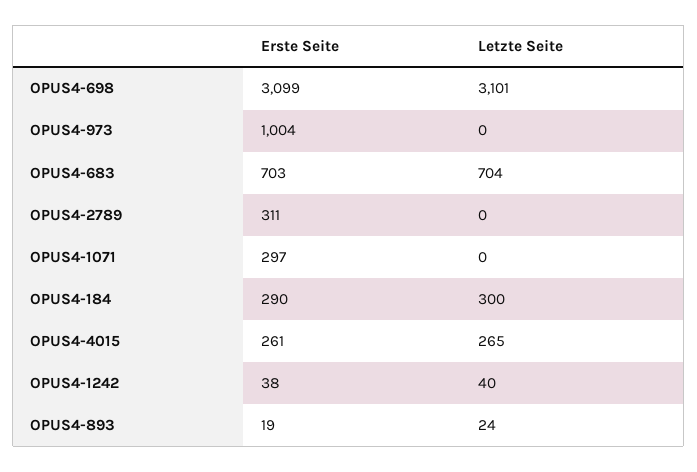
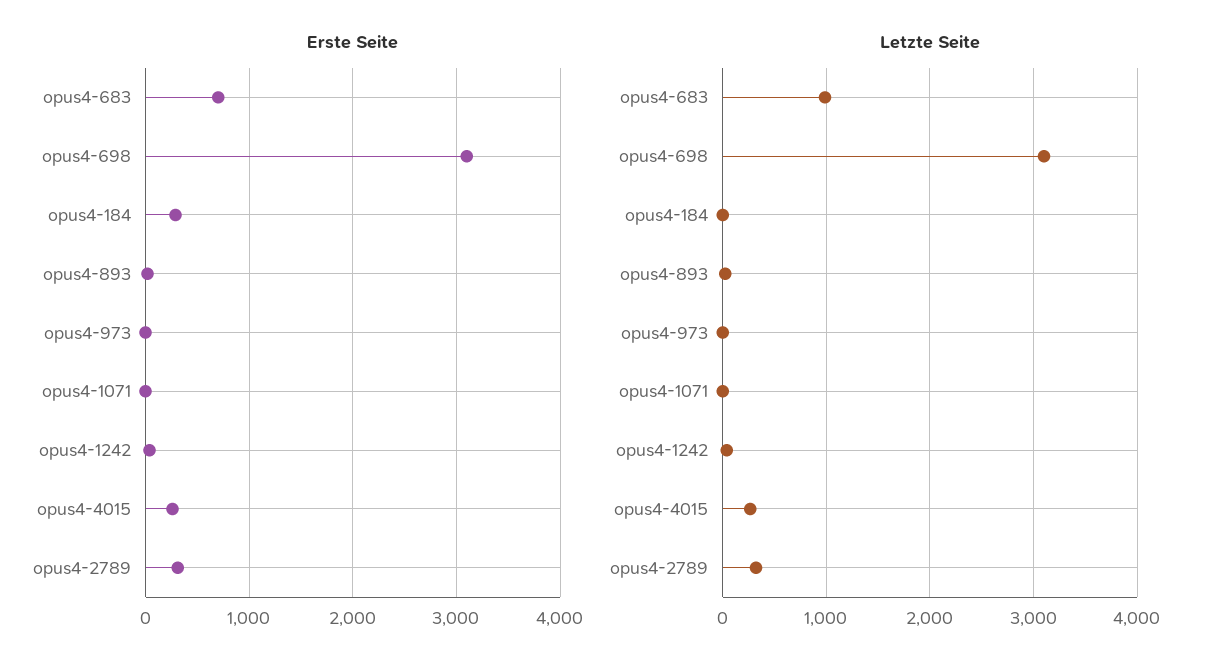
  {
    "Erste Seite": {
      "OPUS4-698": 3099,
-     "OPUS4-973": 1004,
+     "OPUS4-973": 0,
      "OPUS4-683": 703,
      "OPUS4-2789": 311,
-     "OPUS4-1071": 297,
+     "OPUS4-1071": 0,
      "OPUS4-184": 290,
      "OPUS4-4015": 261,
      "OPUS4-1242": 38,
      "OPUS4-893": 19
    },
    "Letzte Seite": {
      "OPUS4-698": 3101,
      "OPUS4-973": 0,
-     "OPUS4-683": 704,
+     "OPUS4-683": 1000,
-     "OPUS4-2789": 0,
+     "OPUS4-2789": 300,
      "OPUS4-1071": 0,
-     "OPUS4-184": 300,
+     "OPUS4-184": 0,
      "OPUS4-4015": 265,
      "OPUS4-1242": 40,
      "OPUS4-893": 24
    }
  }

